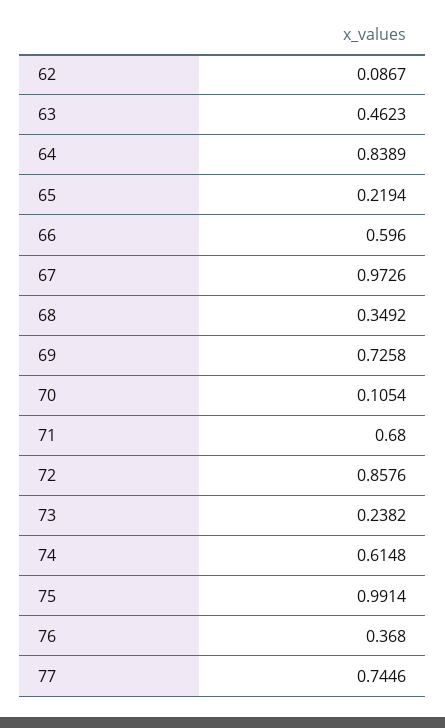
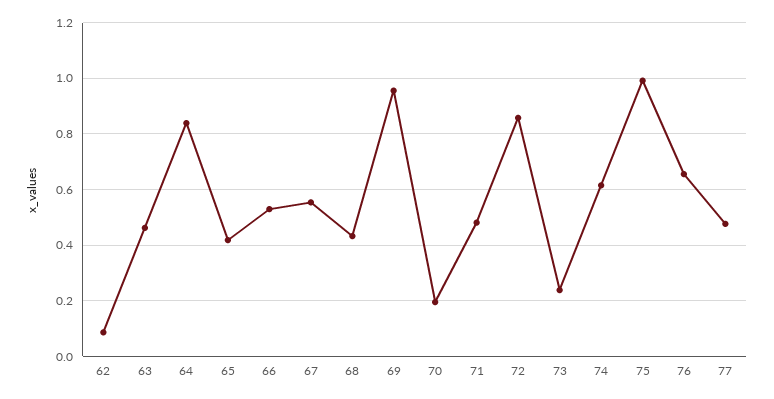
  {
    "62": 0.0867,
    "63": 0.4623,
    "64": 0.8389,
-   "65": 0.2194,
+   "65": 0.425,
-   "66": 0.596,
+   "66": 0.525,
-   "67": 0.9726,
+   "67": 0.55,
-   "68": 0.3492,
+   "68": 0.425,
-   "69": 0.7258,
+   "69": 0.95,
-   "70": 0.1054,
+   "70": 0.2,
-   "71": 0.68,
+   "71": 0.475,
    "72": 0.8576,
    "73": 0.2382,
    "74": 0.6148,
    "75": 0.9914,
-   "76": 0.368,
+   "76": 0.65,
-   "77": 0.7446
+   "77": 0.475
  }

